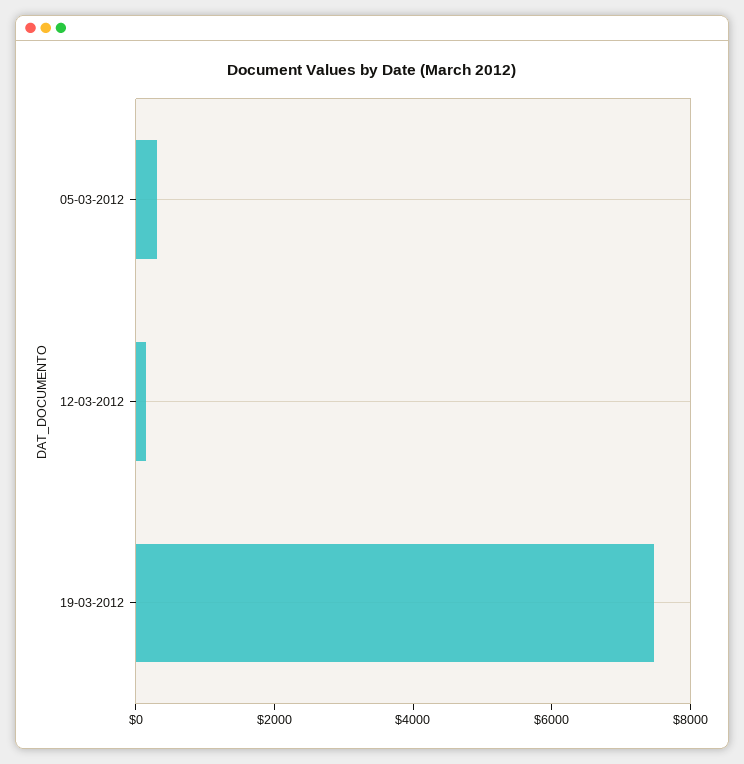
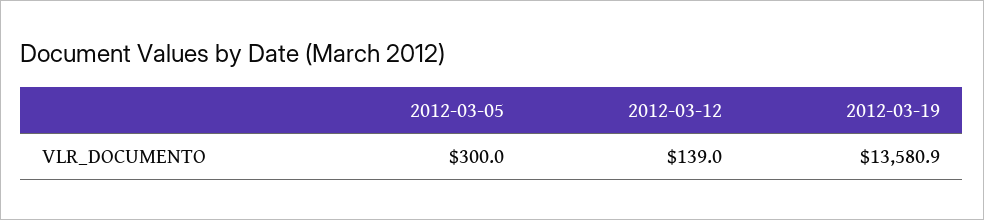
  {
    "05-03-2012": 300,
    "12-03-2012": 139,
-   "19-03-2012": 7500
+   "19-03-2012": 13580.9
  }

